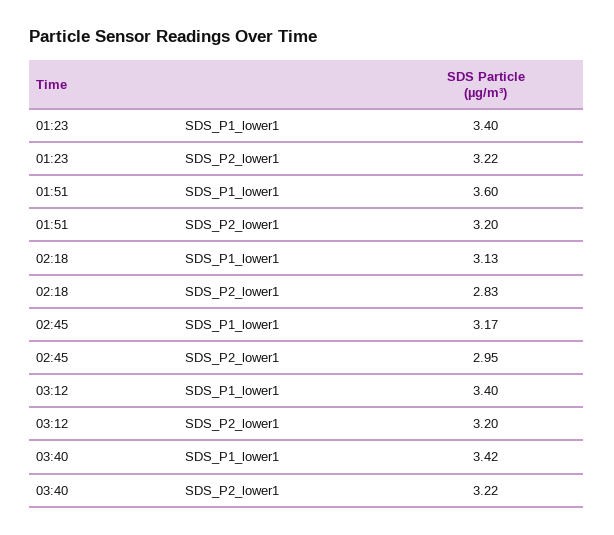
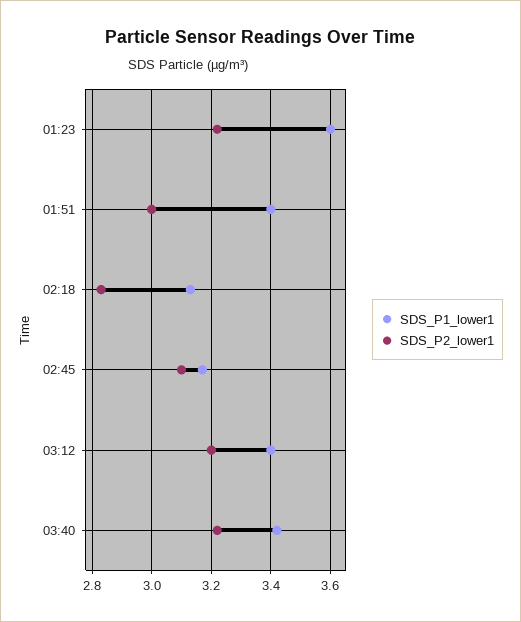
  {
    "SDS_P1_lower1": {
-     "01:23": 3.4,
+     "01:23": 3.6,
-     "01:51": 3.6,
+     "01:51": 3.4,
      "02:18": 3.13,
      "02:45": 3.17,
      "03:12": 3.4,
      "03:40": 3.42
    },
    "SDS_P2_lower1": {
      "01:23": 3.22,
-     "01:51": 3.2,
+     "01:51": 3,
      "02:18": 2.83,
-     "02:45": 2.95,
+     "02:45": 3.1,
      "03:12": 3.2,
      "03:40": 3.22
    }
  }

